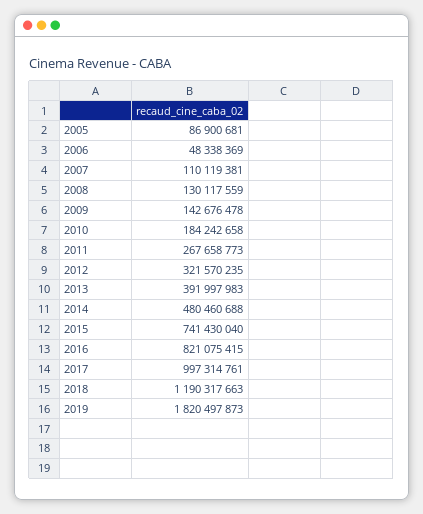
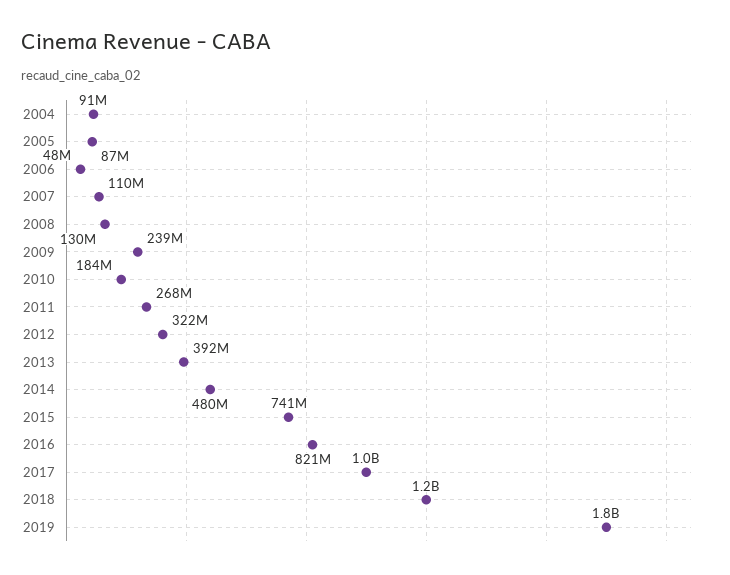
  {
    "2005": 86900681,
    "2006": 48338369,
    "2007": 110119381,
    "2008": 130117559,
-   "2009": 142676478,
+   "2009": 239000000,
    "2010": 184242658,
    "2011": 267658773,
    "2012": 321570235,
    "2013": 391997983,
    "2014": 480460688,
    "2015": 741430040,
    "2016": 821075415,
    "2017": 997314761,
    "2018": 1190317663,
-   "2019": 1820497873
+   "2019": 1820497873,
+   "2004": 91000000
  }

